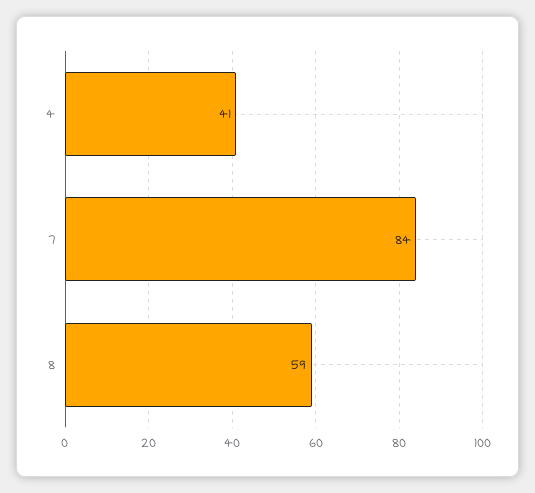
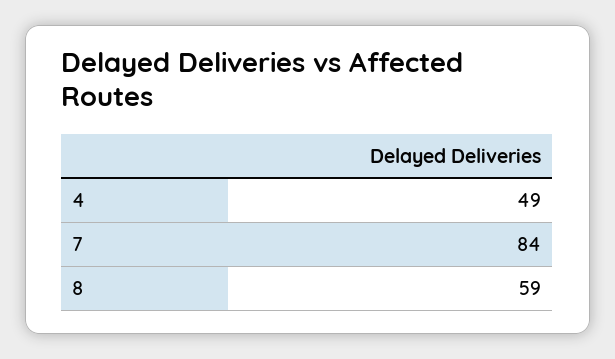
  {
-   "4": 41,
+   "4": 49,
    "7": 84,
    "8": 59
  }

